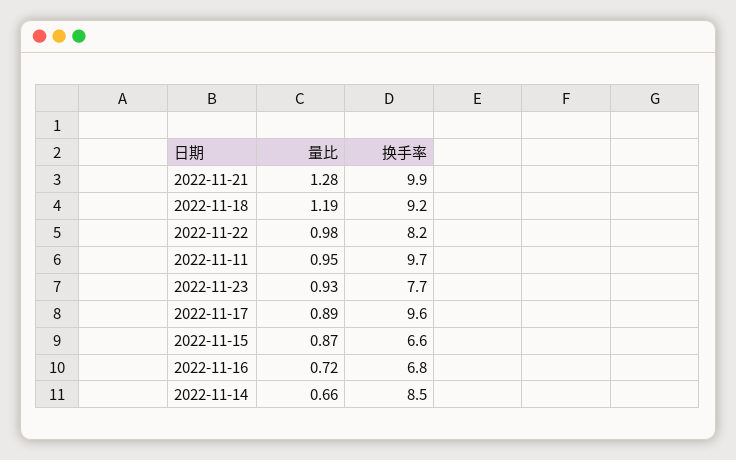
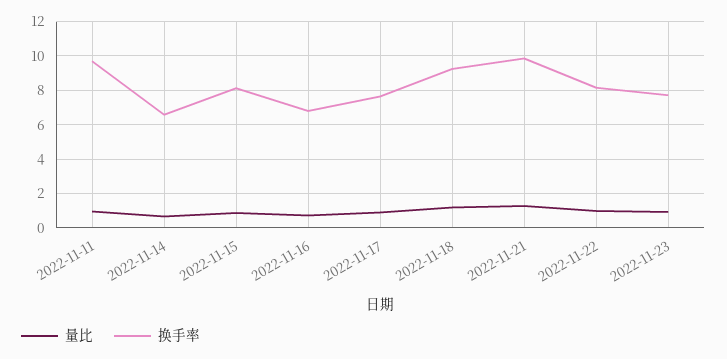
  {
    "量比": {
      "2022-11-21": 1.28,
      "2022-11-18": 1.19,
      "2022-11-22": 0.98,
      "2022-11-11": 0.95,
      "2022-11-23": 0.93,
      "2022-11-17": 0.89,
      "2022-11-15": 0.87,
      "2022-11-16": 0.72,
      "2022-11-14": 0.66
    },
    "换手率": {
      "2022-11-21": 9.9,
      "2022-11-18": 9.2,
      "2022-11-22": 8.2,
      "2022-11-11": 9.7,
      "2022-11-23": 7.7,
-     "2022-11-17": 9.6,
+     "2022-11-17": 7.5,
-     "2022-11-15": 6.6,
+     "2022-11-15": 8,
      "2022-11-16": 6.8,
-     "2022-11-14": 8.5
+     "2022-11-14": 6.5
    }
  }

